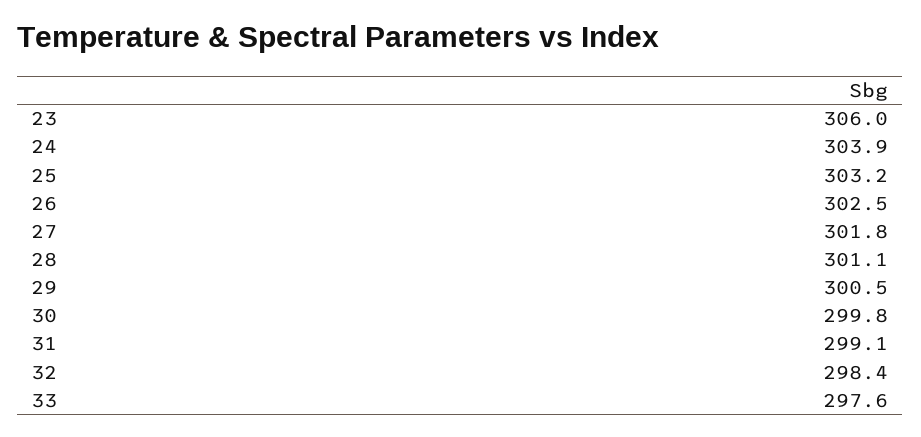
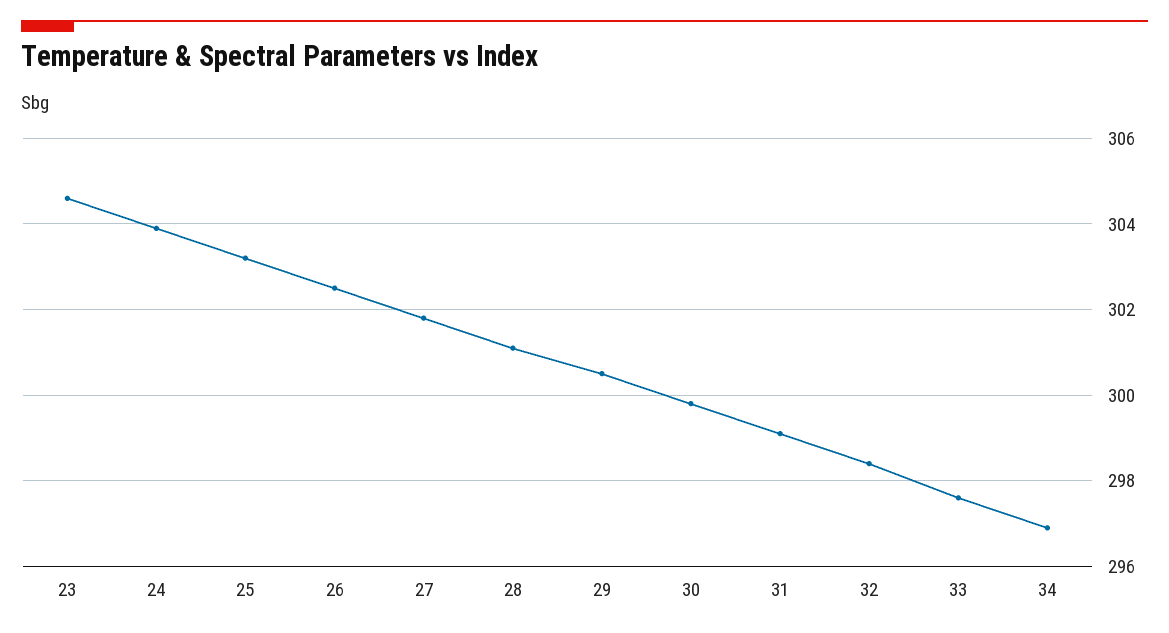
  {
-   "23": 306,
+   "23": 304.5,
    "24": 303.9,
    "25": 303.2,
    "26": 302.5,
    "27": 301.8,
    "28": 301.1,
    "29": 300.5,
    "30": 299.8,
    "31": 299.1,
    "32": 298.4,
-   "33": 297.6
+   "33": 297.6,
+   "34": 297
  }

